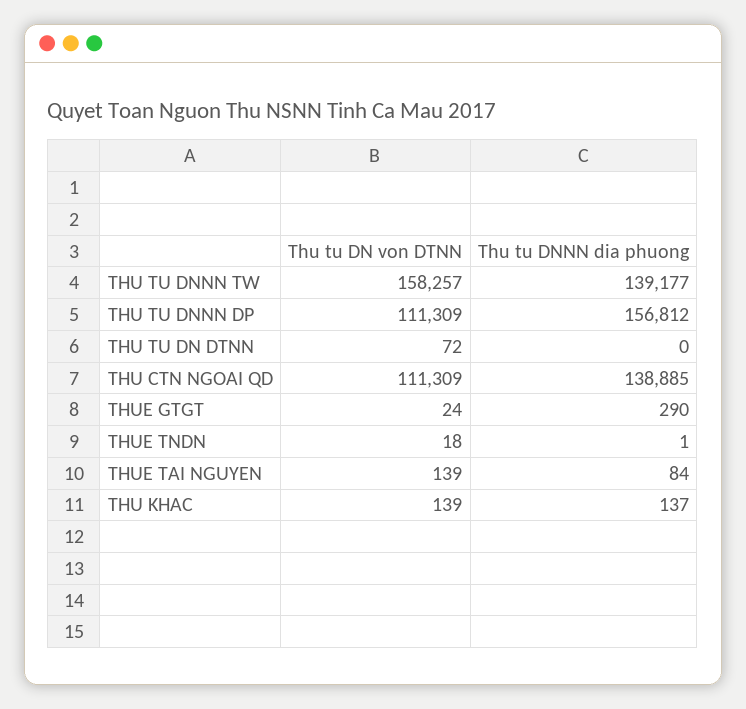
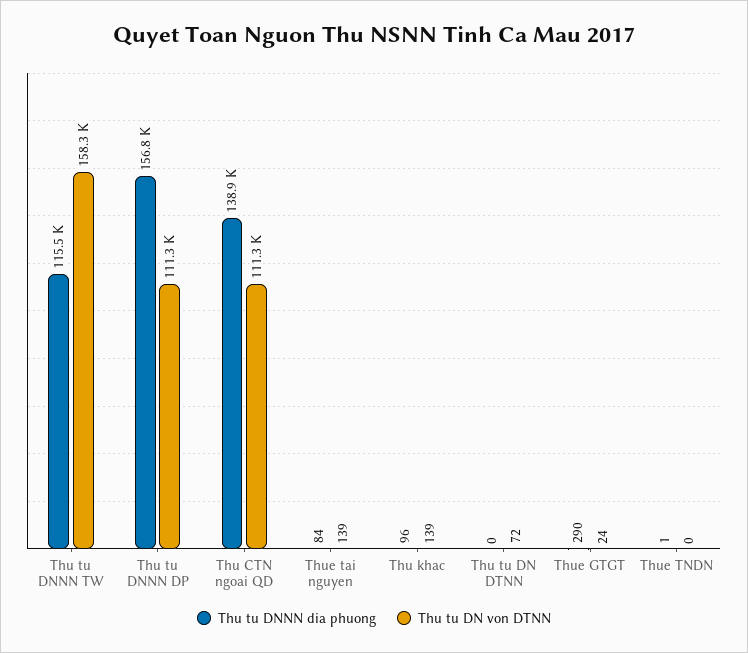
  {
    "Thu tu DN von DTNN": {
      "THU TU DNNN TW": 158257,
      "THU TU DNNN DP": 111309,
      "THU TU DN DTNN": 72,
      "THU CTN NGOAI QD": 111309,
      "THUE GTGT": 24,
-     "THUE TNDN": 18,
+     "THUE TNDN": 0,
      "THUE TAI NGUYEN": 139,
      "THU KHAC": 139
    },
    "Thu tu DNNN dia phuong": {
-     "THU TU DNNN TW": 139177,
+     "THU TU DNNN TW": 115500,
      "THU TU DNNN DP": 156812,
      "THU TU DN DTNN": 0,
      "THU CTN NGOAI QD": 138885,
      "THUE GTGT": 290,
      "THUE TNDN": 1,
      "THUE TAI NGUYEN": 84,
-     "THU KHAC": 137
+     "THU KHAC": 96
    }
  }

